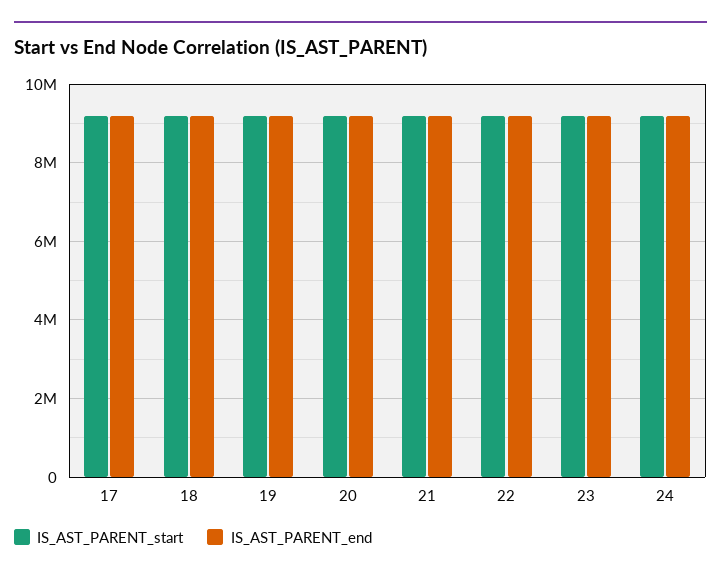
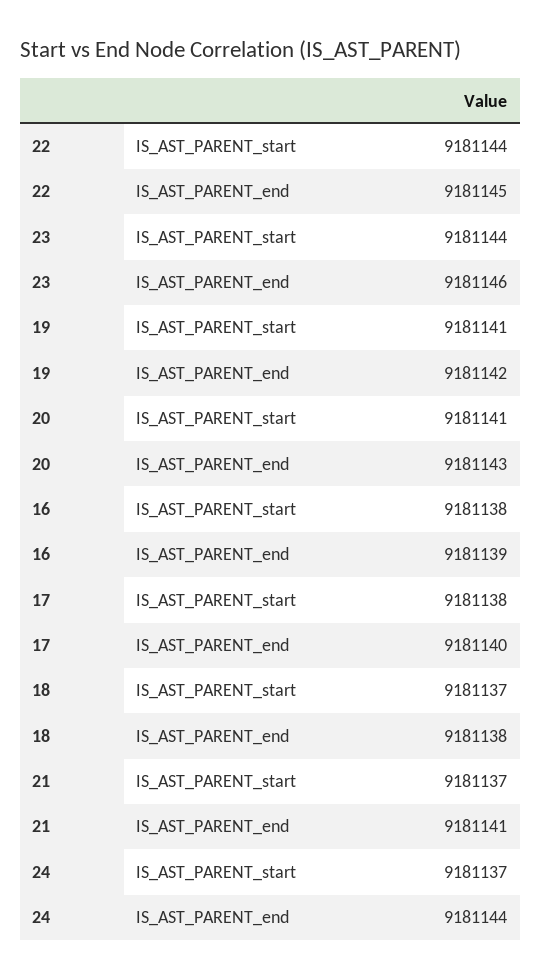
  {
    "IS_AST_PARENT_start": {
      "17": 9181138,
      "18": 9181137,
      "19": 9181141,
      "20": 9181141,
      "21": 9181137,
      "22": 9181144,
      "23": 9181144,
-     "24": 9181137
+     "24": 9181137,
+     "16": 9181138
    },
    "IS_AST_PARENT_end": {
      "17": 9181140,
      "18": 9181138,
      "19": 9181142,
      "20": 9181143,
      "21": 9181141,
      "22": 9181145,
      "23": 9181146,
-     "24": 9181144
+     "24": 9181144,
+     "16": 9181139
    }
  }

